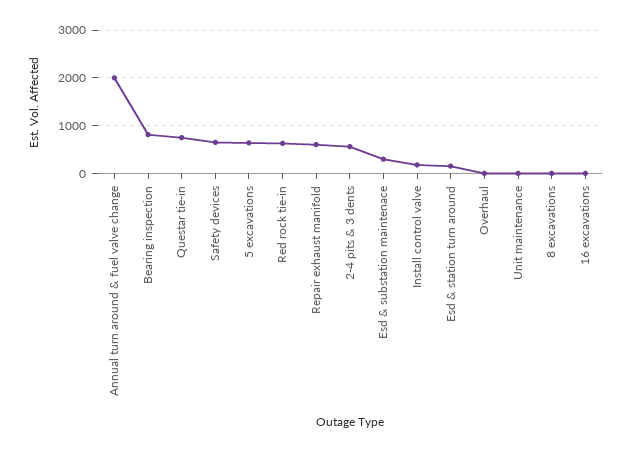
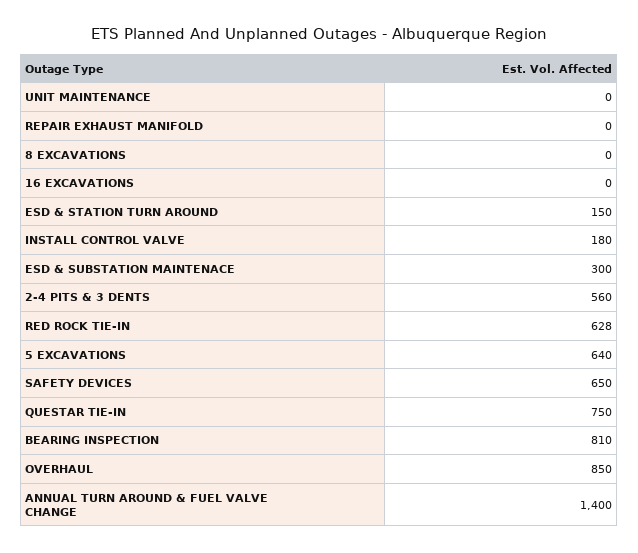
  {
-   "Annual turn around & fuel valve change": 2000,
+   "Annual turn around & fuel valve change": 1400,
    "Bearing inspection": 810,
    "Questar tie-in": 750,
    "Safety devices": 650,
    "5 excavations": 640,
    "Red rock tie-in": 628,
-   "Repair exhaust manifold": 600,
+   "Repair exhaust manifold": 0,
    "2-4 pits & 3 dents": 560,
    "Esd & substation maintenace": 300,
    "Install control valve": 180,
    "Esd & station turn around": 150,
-   "Overhaul": 0,
+   "Overhaul": 850,
    "Unit maintenance": 0,
    "8 excavations": 0,
    "16 excavations": 0
  }

